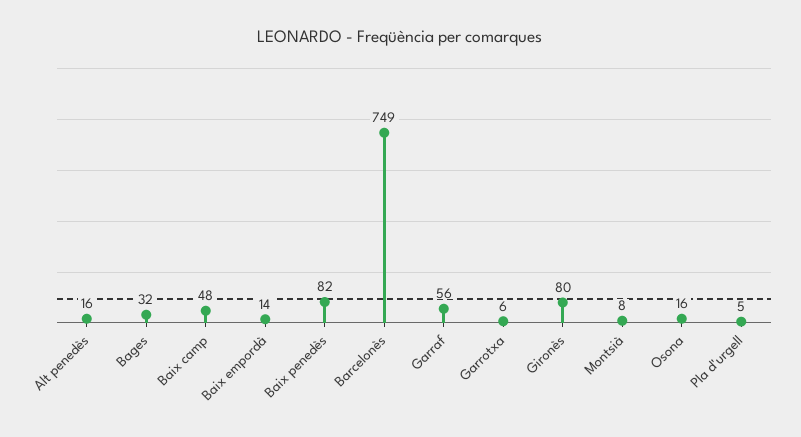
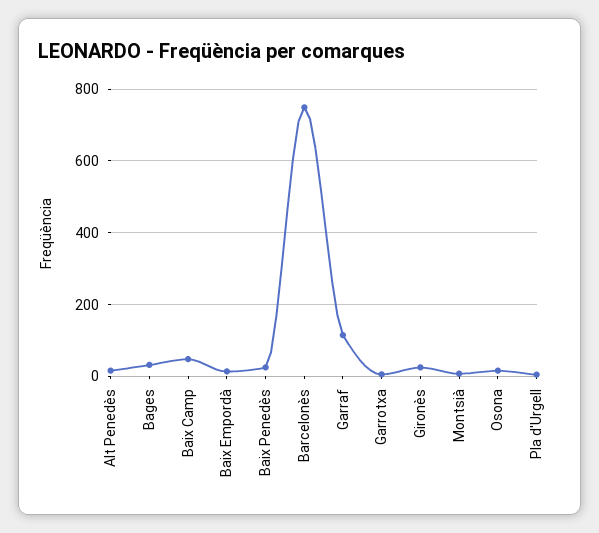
  {
    "Alt penedès": 16,
    "Bages": 32,
    "Baix camp": 48,
    "Baix empordà": 14,
-   "Baix penedès": 82,
+   "Baix penedès": 20,
    "Barcelonès": 749,
-   "Garraf": 56,
+   "Garraf": 120,
    "Garrotxa": 6,
-   "Gironès": 80,
+   "Gironès": 20,
    "Montsià": 8,
    "Osona": 16,
    "Pla d'urgell": 5
  }

